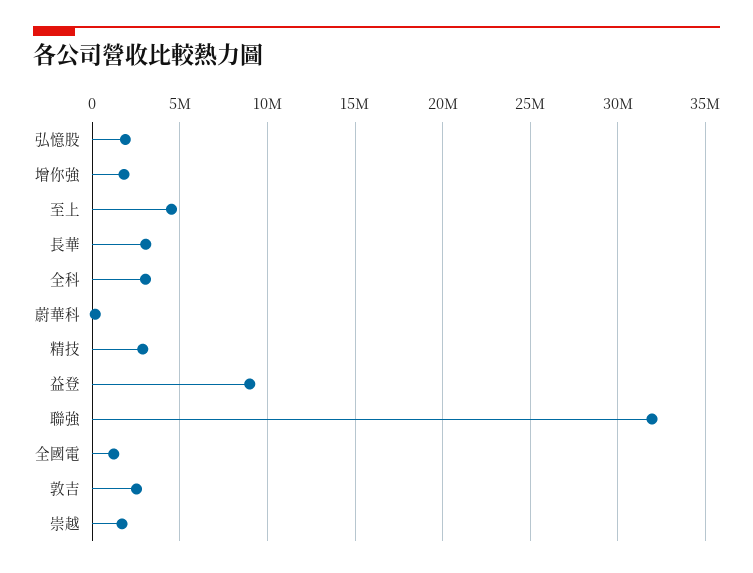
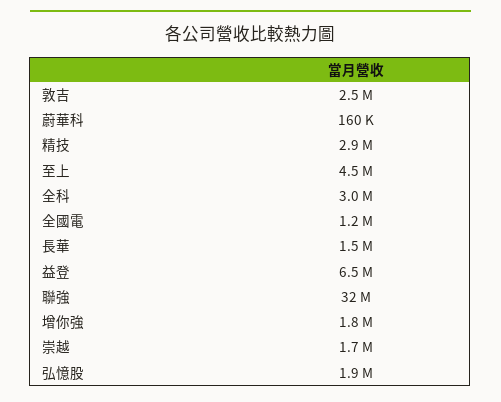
  {
    "弘憶股": 1900000,
    "增你強": 1800000,
    "至上": 4500000,
-   "長華": 3000000,
+   "長華": 1500000,
    "全科": 3000000,
    "蔚華科": 160000,
    "精技": 2900000,
-   "益登": 9000000,
+   "益登": 6500000,
    "聯強": 32000000,
    "全國電": 1200000,
    "敦吉": 2500000,
    "崇越": 1700000
  }

